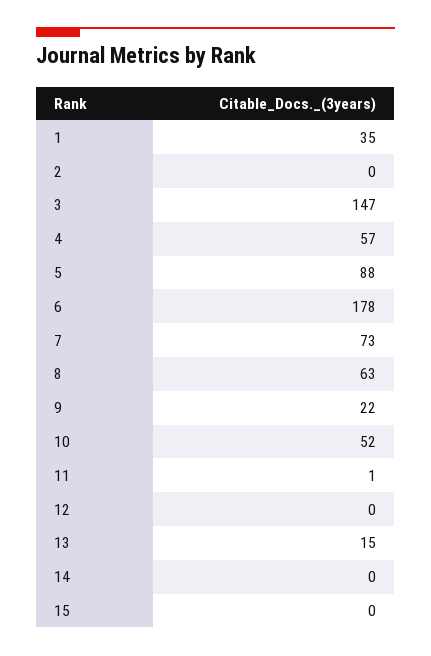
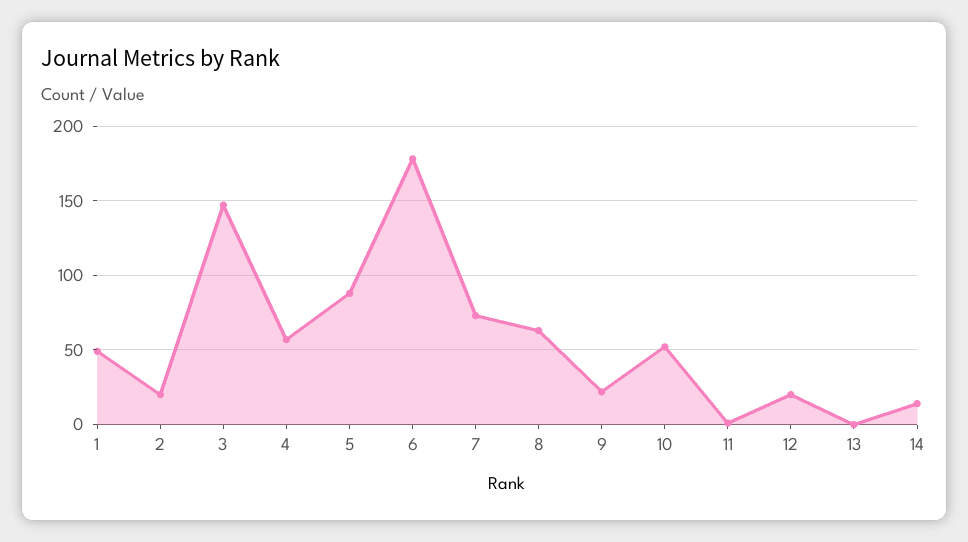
  {
-   "1": 35,
+   "1": 50,
-   "2": 0,
+   "2": 20,
    "3": 147,
    "4": 57,
    "5": 88,
    "6": 178,
    "7": 73,
    "8": 63,
    "9": 22,
    "10": 52,
    "11": 1,
-   "12": 0,
+   "12": 20,
-   "13": 15,
+   "13": 0,
-   "14": 0,
+   "14": 15
-   "15": 0
  }

